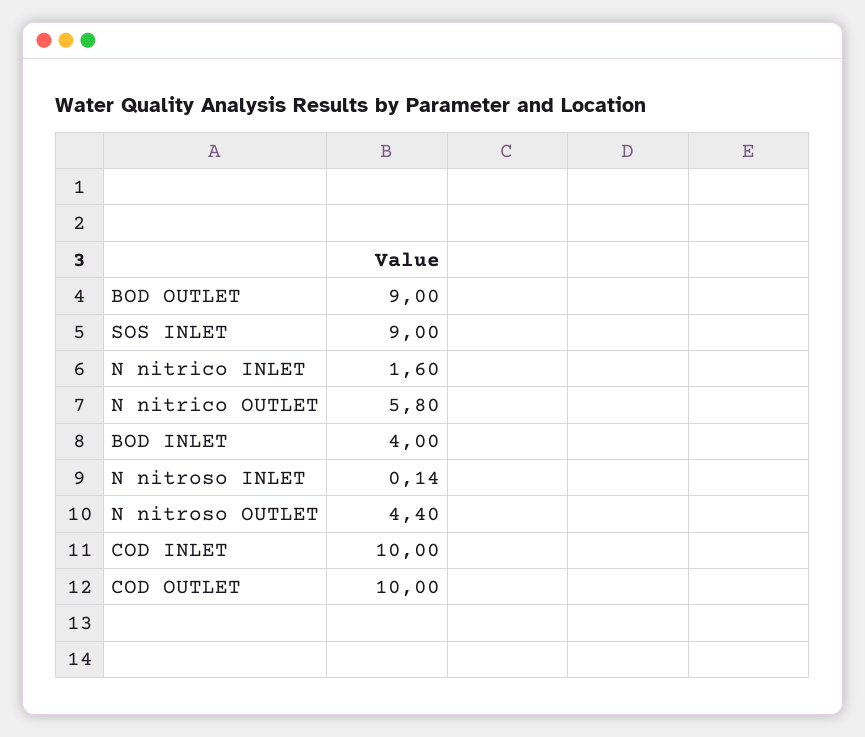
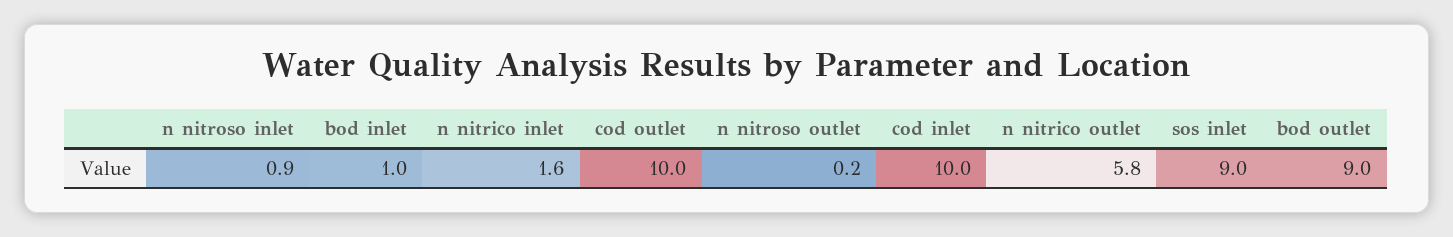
  {
    "BOD OUTLET": 9,
    "SOS INLET": 9,
    "N nitrico INLET": 1.6,
    "N nitrico OUTLET": 5.8,
-   "BOD INLET": 4,
+   "BOD INLET": 1,
-   "N nitroso INLET": 0.14,
+   "N nitroso INLET": 0.9,
-   "N nitroso OUTLET": 4.4,
+   "N nitroso OUTLET": 0.2,
    "COD INLET": 10,
    "COD OUTLET": 10
  }

